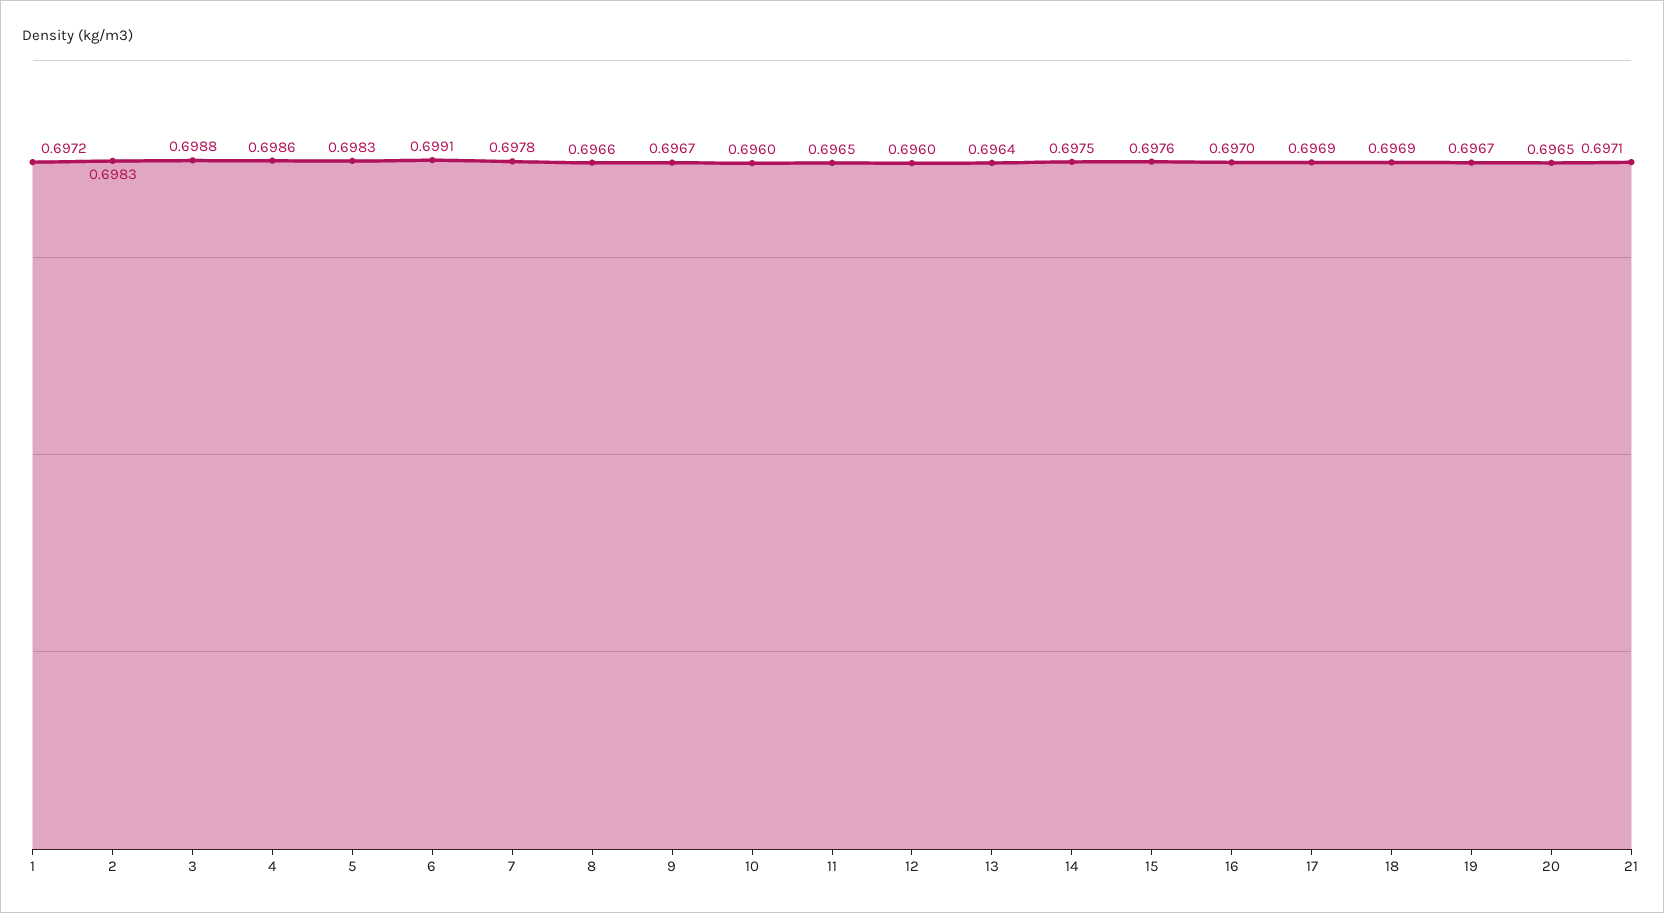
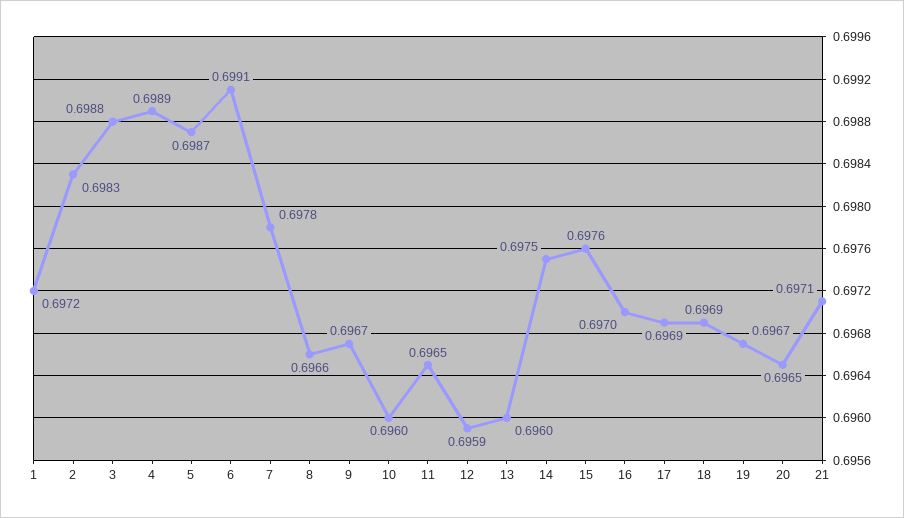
  {
    "1": 0.6972,
    "2": 0.6983,
    "3": 0.6988,
-   "4": 0.6986,
+   "4": 0.6989,
-   "5": 0.6983,
+   "5": 0.6987,
    "6": 0.6991,
    "7": 0.6978,
    "8": 0.6966,
    "9": 0.6967,
    "10": 0.696,
    "11": 0.6965,
-   "12": 0.696,
+   "12": 0.6959,
-   "13": 0.6964,
+   "13": 0.696,
    "14": 0.6975,
    "15": 0.6976,
    "16": 0.697,
    "17": 0.6969,
    "18": 0.6969,
    "19": 0.6967,
    "20": 0.6965,
    "21": 0.6971
  }

